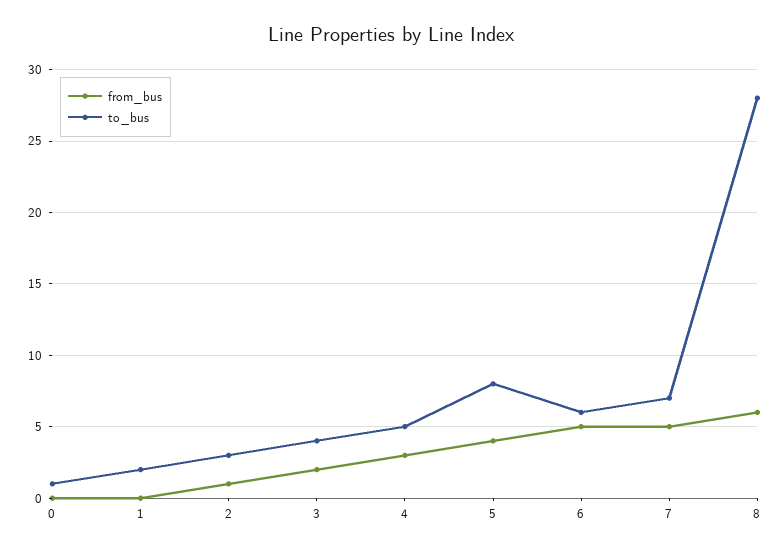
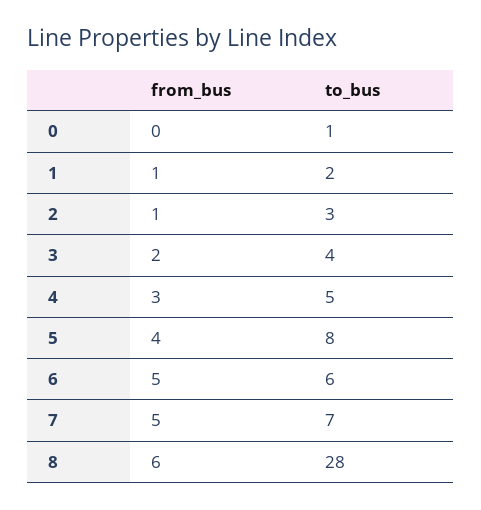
  {
    "from_bus": {
      "0": 0,
-     "1": 0,
+     "1": 1,
      "2": 1,
      "3": 2,
      "4": 3,
      "5": 4,
      "6": 5,
      "7": 5,
      "8": 6
    },
    "to_bus": {
      "0": 1,
      "1": 2,
      "2": 3,
      "3": 4,
      "4": 5,
      "5": 8,
      "6": 6,
      "7": 7,
      "8": 28
    }
  }

